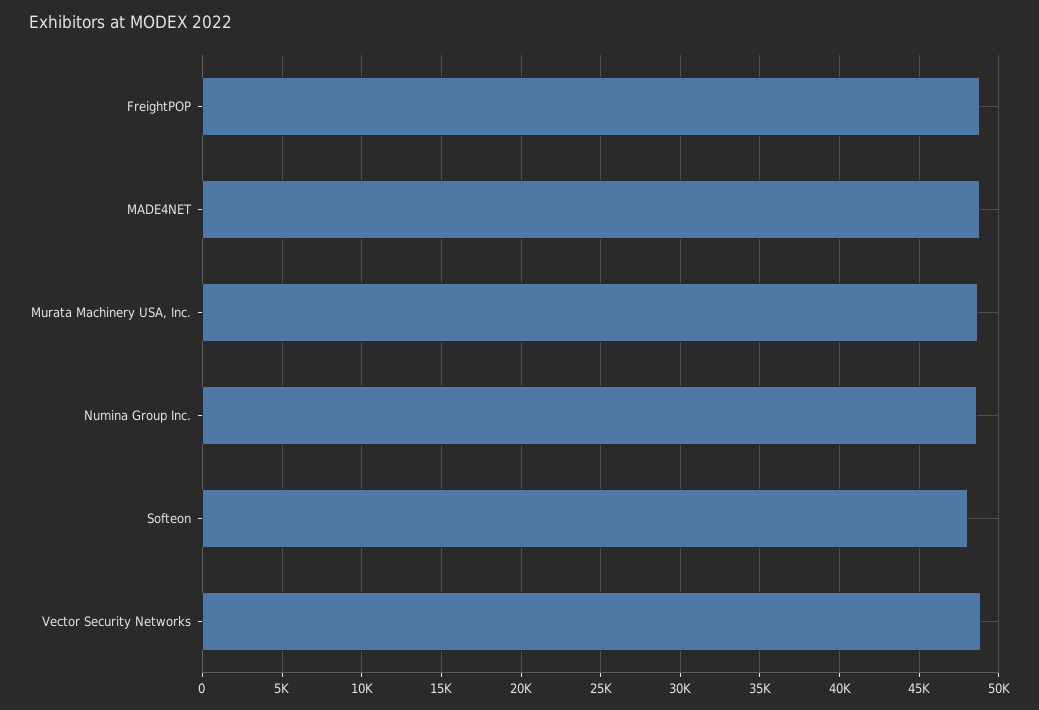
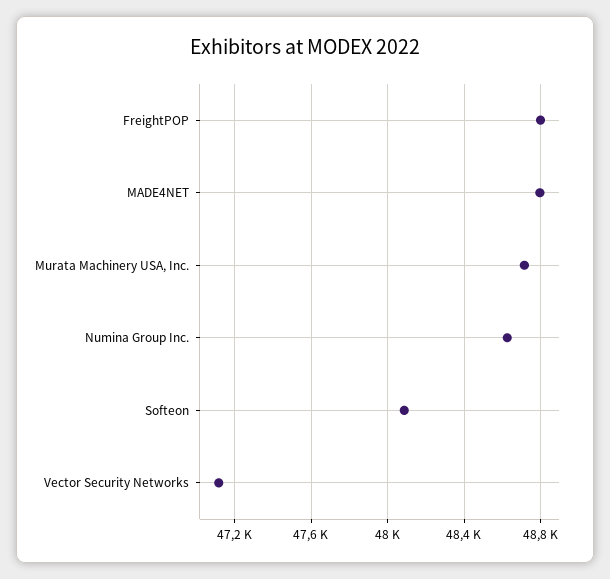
  {
    "FreightPOP": 48800,
    "MADE4NET": 48800,
    "Murata Machinery USA, Inc.": 48700,
    "Numina Group Inc.": 48650,
    "Softeon": 48100,
-   "Vector Security Networks": 49000
+   "Vector Security Networks": 47100
  }

